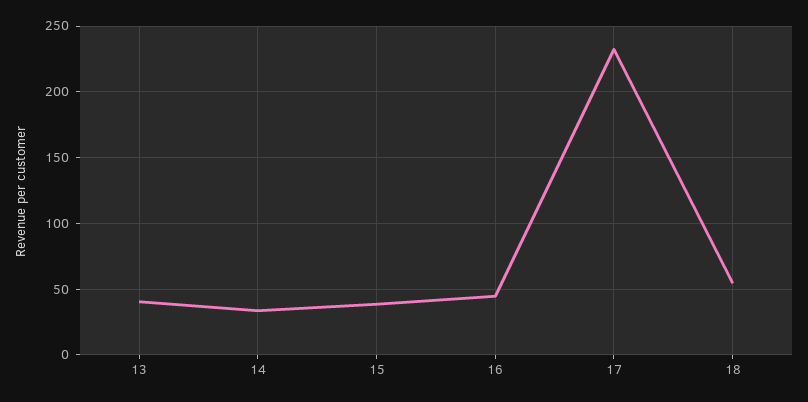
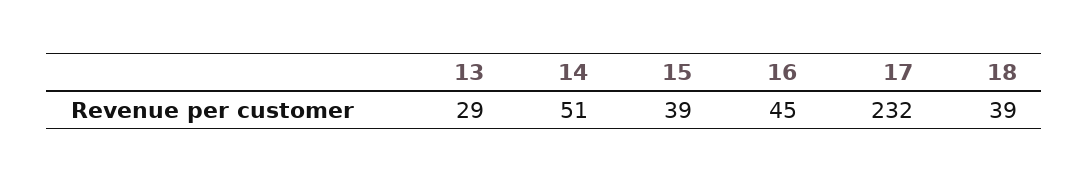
  {
-   "13": 40,
+   "13": 29,
-   "14": 35,
+   "14": 51,
    "15": 39,
    "16": 45,
    "17": 232,
-   "18": 55
+   "18": 39
  }

